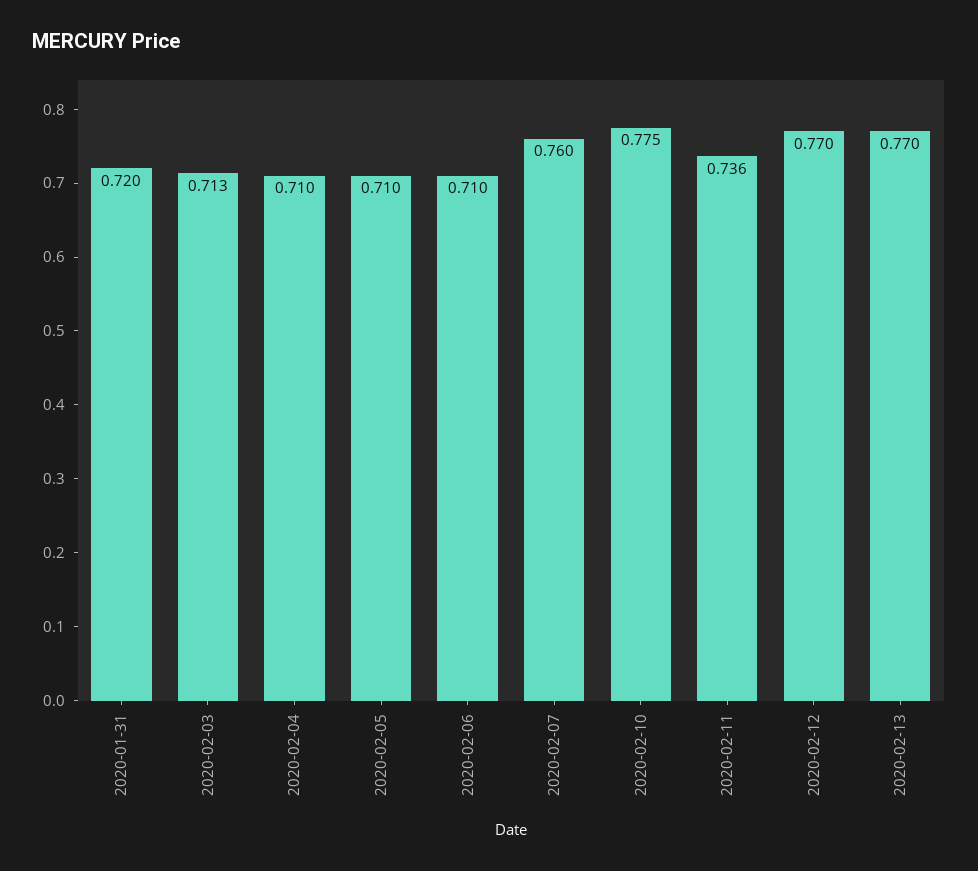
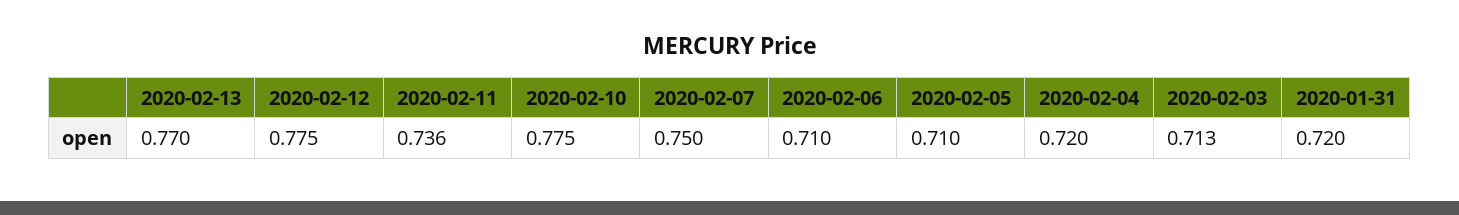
  {
    "2020-01-31": 0.72,
    "2020-02-03": 0.713,
-   "2020-02-04": 0.71,
+   "2020-02-04": 0.72,
    "2020-02-05": 0.71,
    "2020-02-06": 0.71,
-   "2020-02-07": 0.76,
+   "2020-02-07": 0.75,
    "2020-02-10": 0.775,
    "2020-02-11": 0.736,
-   "2020-02-12": 0.77,
+   "2020-02-12": 0.775,
    "2020-02-13": 0.77
  }

